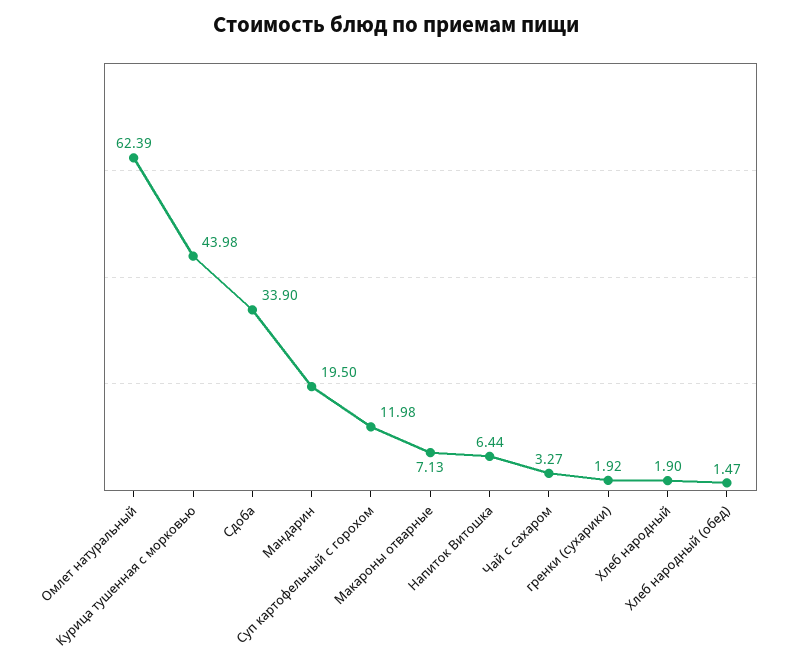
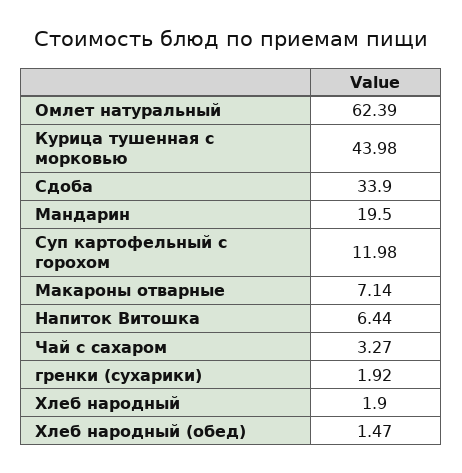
  {
    "Омлет натуральный": 62.39,
    "Курица тушенная с морковью": 43.98,
    "Сдоба": 33.9,
    "Мандарин": 19.5,
    "Суп картофельный с горохом": 11.98,
-   "Макароны отварные": 7.13,
+   "Макароны отварные": 7.14,
    "Напиток Витошка": 6.44,
    "Чай с сахаром": 3.27,
    "гренки (сухарики)": 1.92,
    "Хлеб народный": 1.9,
    "Хлеб народный (обед)": 1.47
  }

